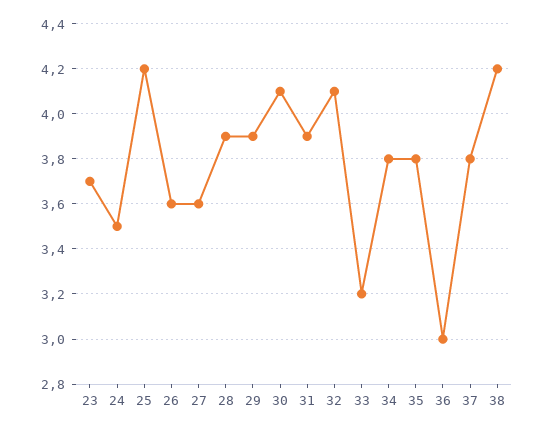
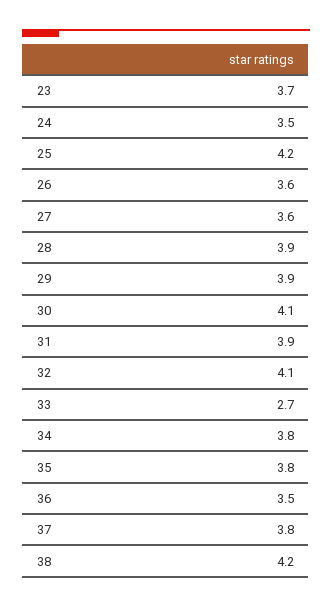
  {
    "23": 3.7,
    "24": 3.5,
    "25": 4.2,
    "26": 3.6,
    "27": 3.6,
    "28": 3.9,
    "29": 3.9,
    "30": 4.1,
    "31": 3.9,
    "32": 4.1,
-   "33": 3.2,
+   "33": 2.7,
    "34": 3.8,
    "35": 3.8,
-   "36": 3,
+   "36": 3.5,
    "37": 3.8,
    "38": 4.2
  }

